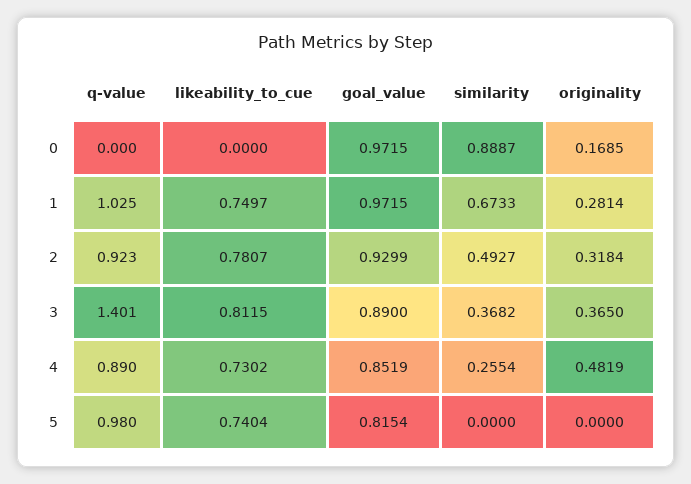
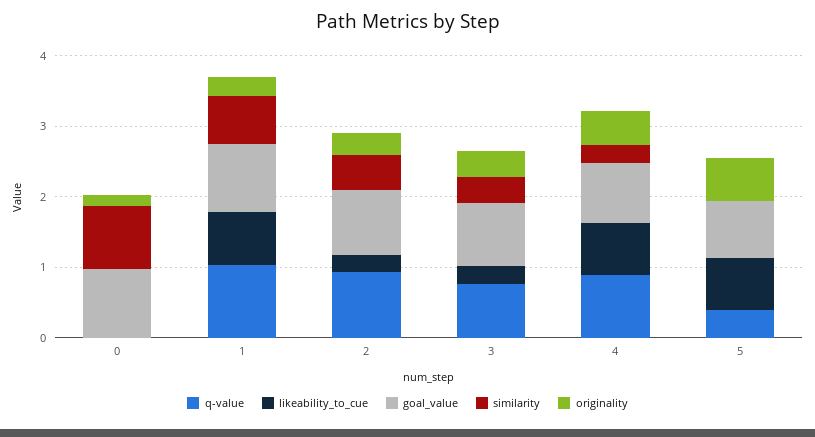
  {
    "q-value": {
      "0": 0,
      "1": 1.025,
      "2": 0.923,
-     "3": 1.401,
+     "3": 0.8,
      "4": 0.89,
-     "5": 0.98
+     "5": 0.4
    },
    "likeability_to_cue": {
      "0": 0,
      "1": 0.7497,
-     "2": 0.7807,
+     "2": 0.2,
-     "3": 0.8115,
+     "3": 0.2,
      "4": 0.7302,
      "5": 0.7404
    },
    "goal_value": {
      "0": 0.9715,
      "1": 0.9715,
      "2": 0.9299,
      "3": 0.89,
      "4": 0.8519,
      "5": 0.8154
    },
    "similarity": {
      "0": 0.8887,
      "1": 0.6733,
      "2": 0.4927,
      "3": 0.3682,
      "4": 0.2554,
      "5": 0
    },
    "originality": {
      "0": 0.1685,
      "1": 0.2814,
      "2": 0.3184,
      "3": 0.365,
      "4": 0.4819,
-     "5": 0
+     "5": 0.6
    }
  }

